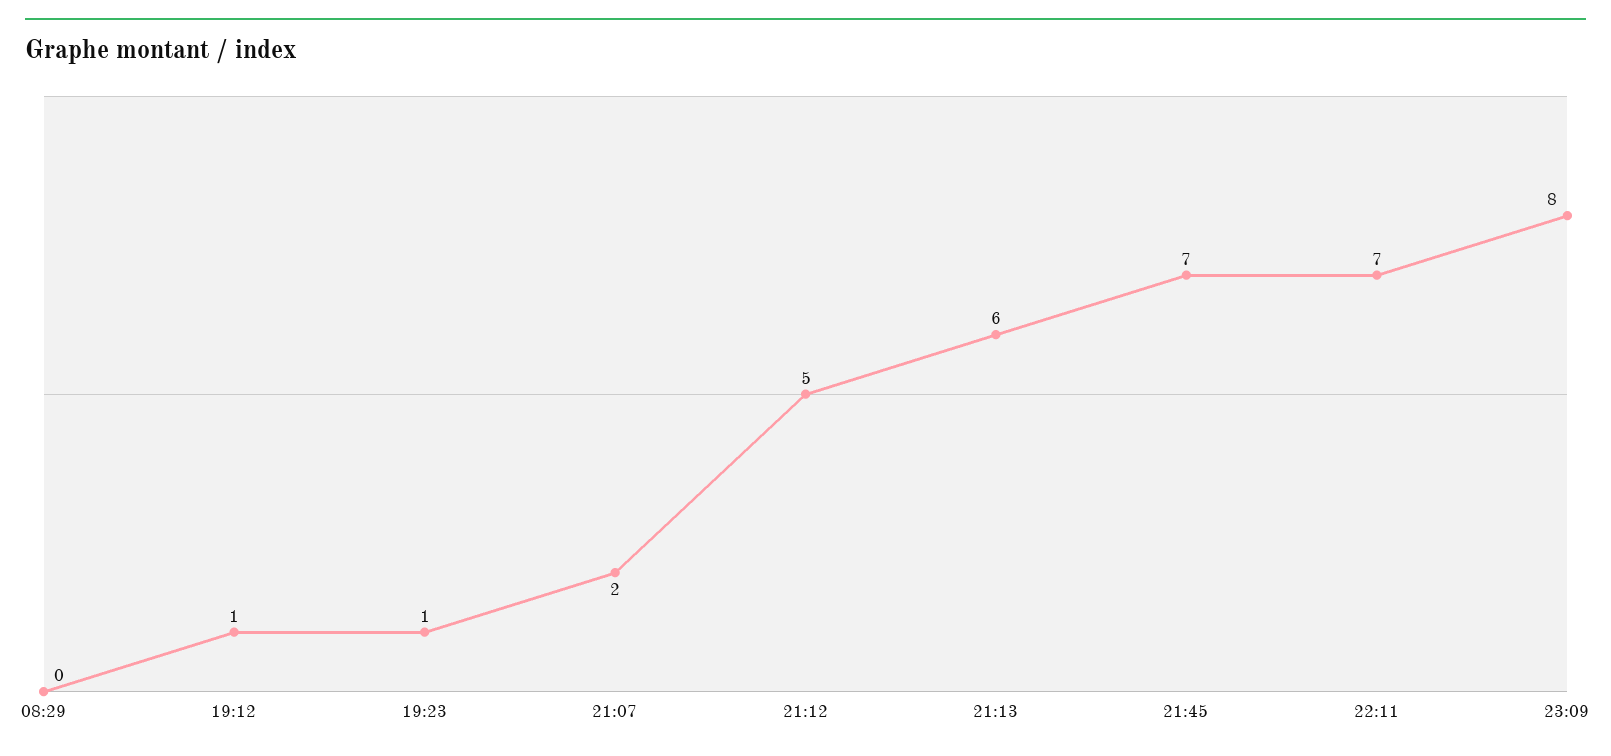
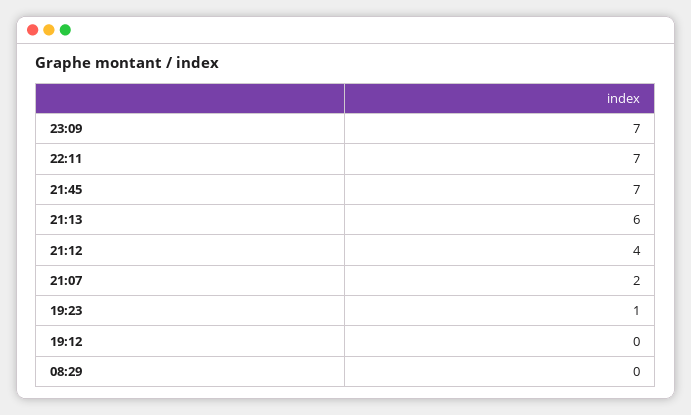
  {
    "08:29": 0,
-   "19:12": 1,
+   "19:12": 0,
    "19:23": 1,
    "21:07": 2,
-   "21:12": 5,
+   "21:12": 4,
    "21:13": 6,
    "21:45": 7,
    "22:11": 7,
-   "23:09": 8
+   "23:09": 7
  }

